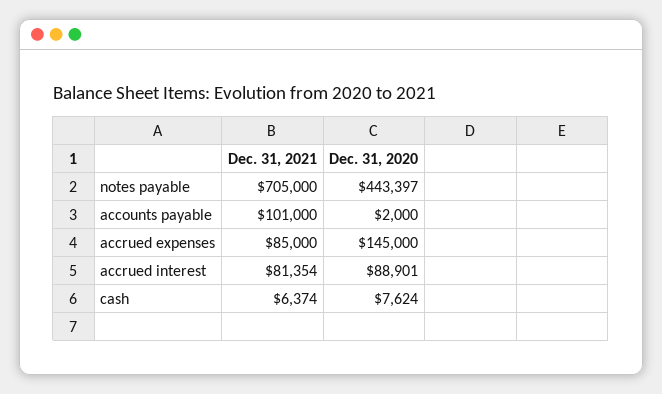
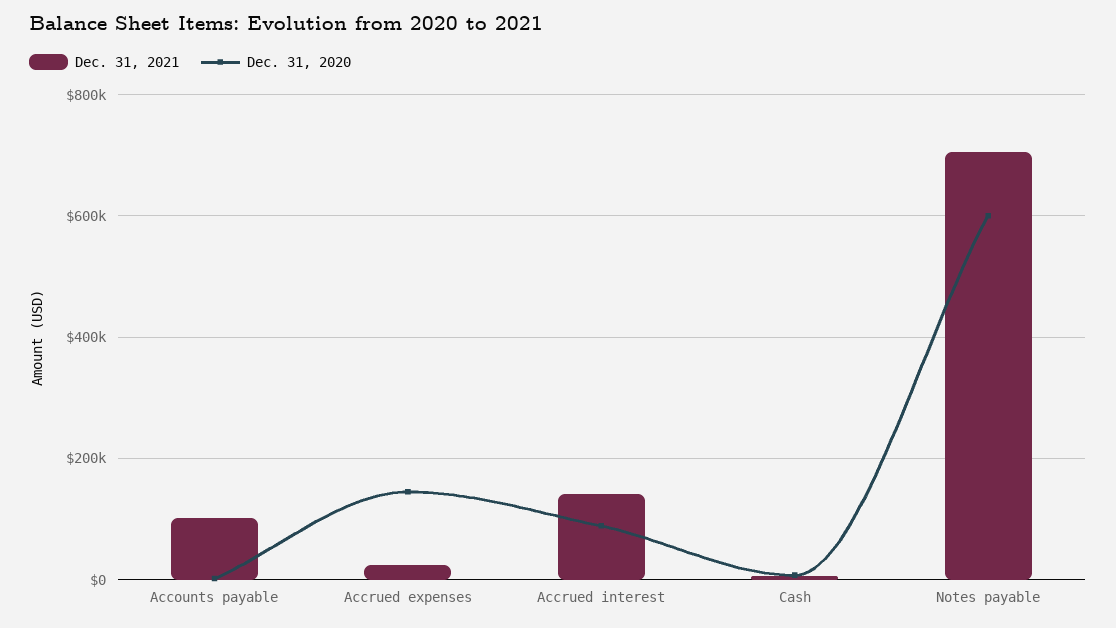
  {
    "Dec. 31, 2021": {
      "notes payable": 705000,
      "accounts payable": 101000,
-     "accrued expenses": 85000,
+     "accrued expenses": 20000,
-     "accrued interest": 81354,
+     "accrued interest": 140000,
      "cash": 6374
    },
    "Dec. 31, 2020": {
-     "notes payable": 443397,
+     "notes payable": 600000,
      "accounts payable": 2000,
      "accrued expenses": 145000,
      "accrued interest": 88901,
      "cash": 7624
    }
  }

